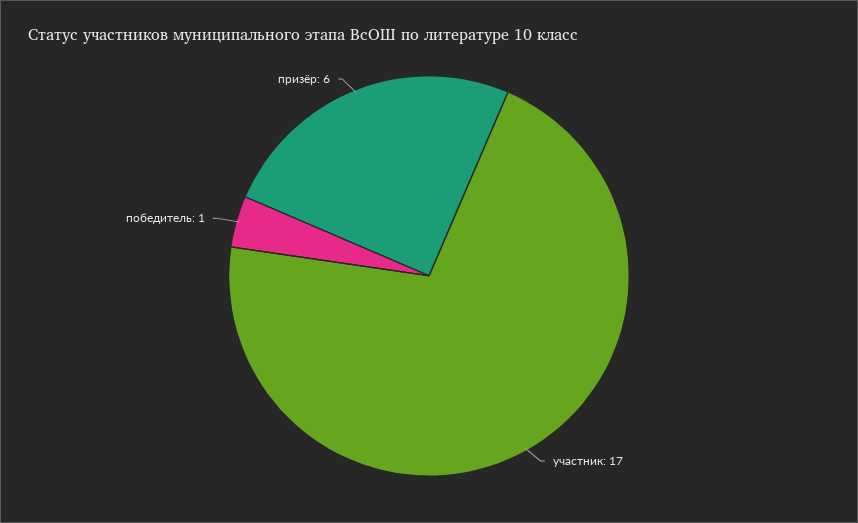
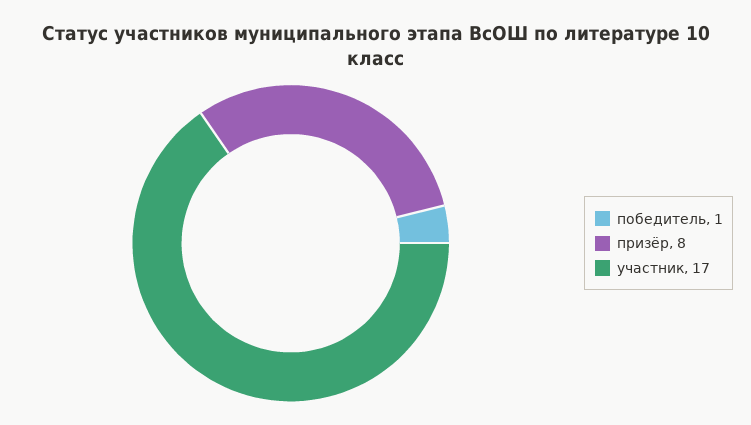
  {
    "участник": 17,
    "победитель": 1,
-   "призёр": 6
+   "призёр": 8
  }

